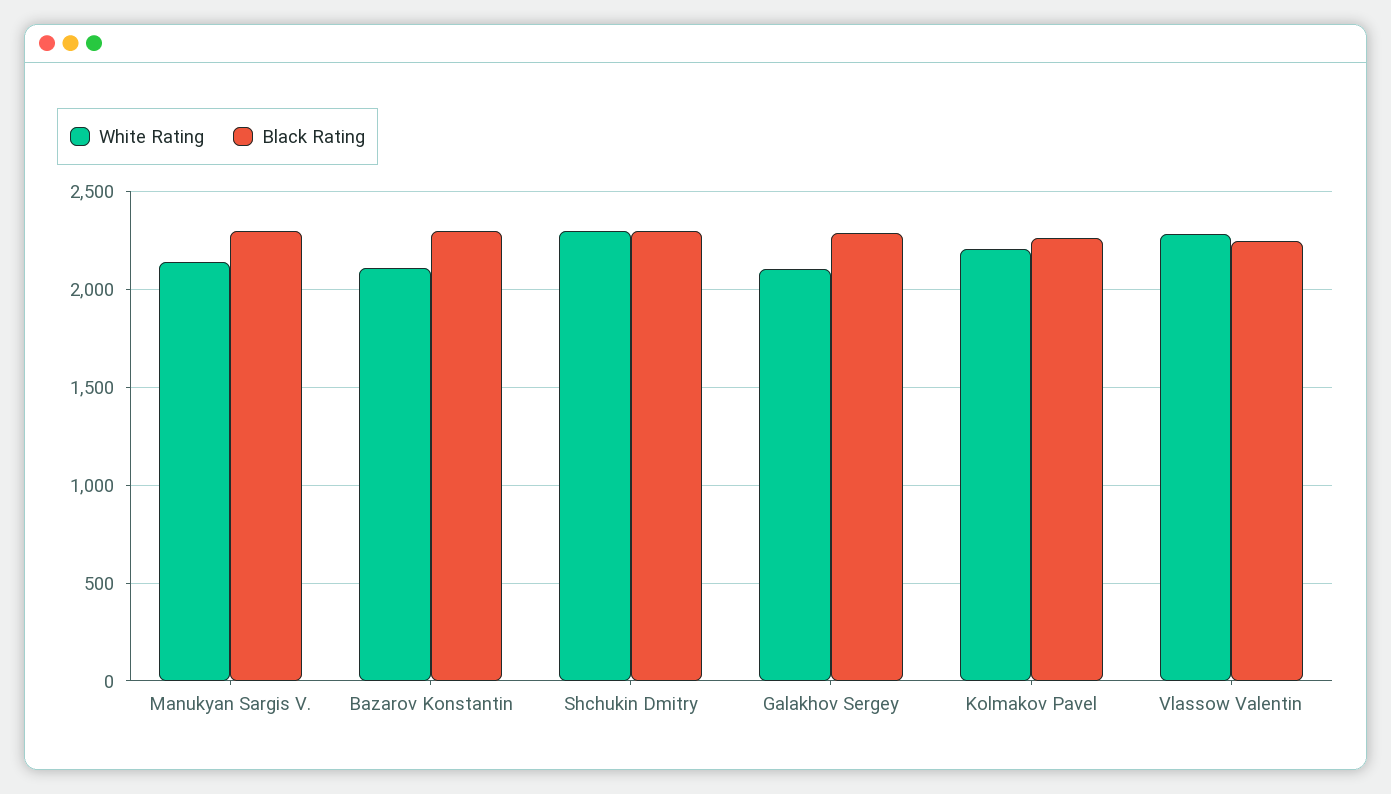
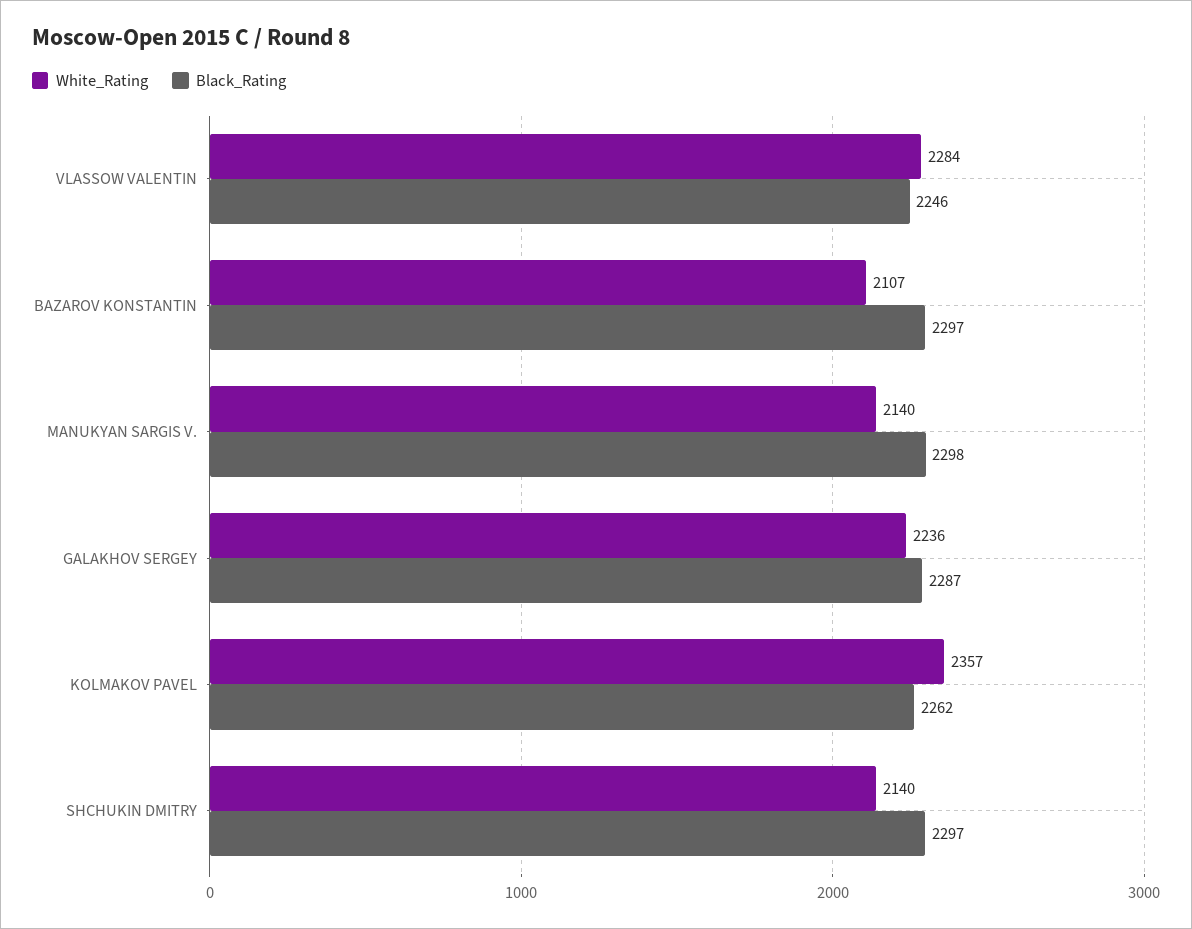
  {
    "White Rating": {
      "Manukyan Sargis V.": 2140,
      "Bazarov Konstantin": 2107,
-     "Shchukin Dmitry": 2300,
+     "Shchukin Dmitry": 2140,
-     "Galakhov Sergey": 2100,
+     "Galakhov Sergey": 2236,
-     "Kolmakov Pavel": 2200,
+     "Kolmakov Pavel": 2357,
      "Vlassow Valentin": 2284
    },
    "Black Rating": {
      "Manukyan Sargis V.": 2298,
      "Bazarov Konstantin": 2297,
      "Shchukin Dmitry": 2297,
      "Galakhov Sergey": 2287,
      "Kolmakov Pavel": 2262,
      "Vlassow Valentin": 2246
    }
  }

